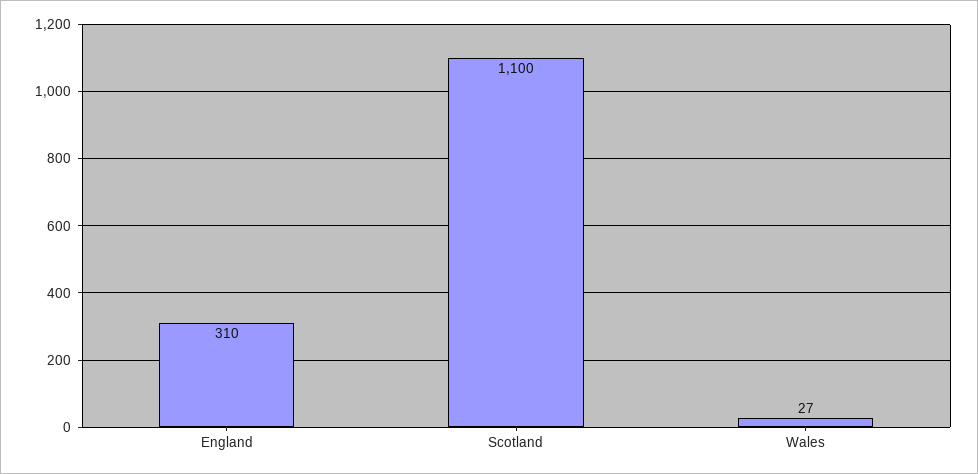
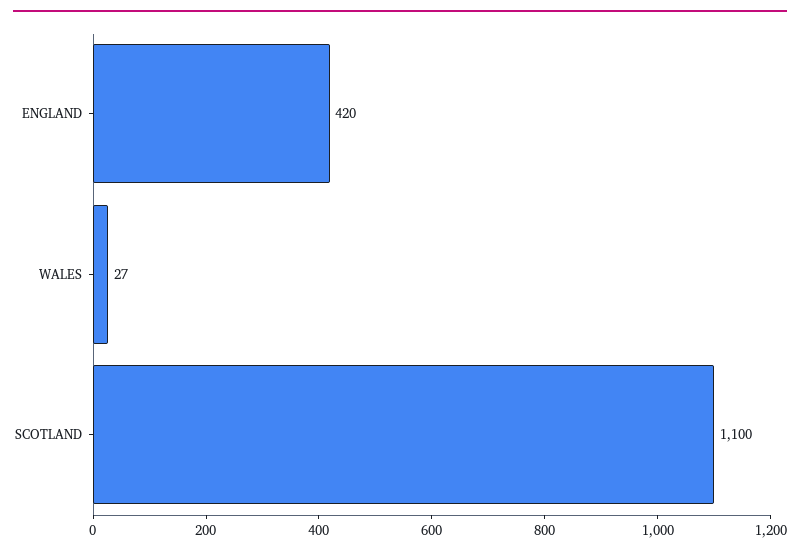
  {
-   "England": 310,
+   "England": 420,
    "Scotland": 1100,
    "Wales": 27
  }

